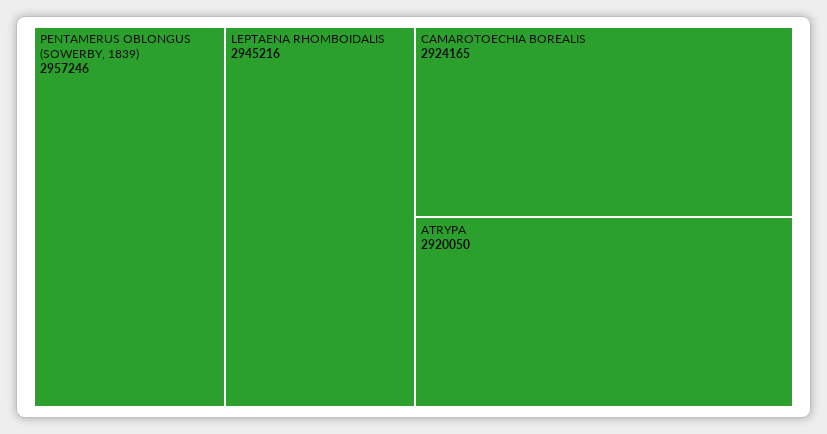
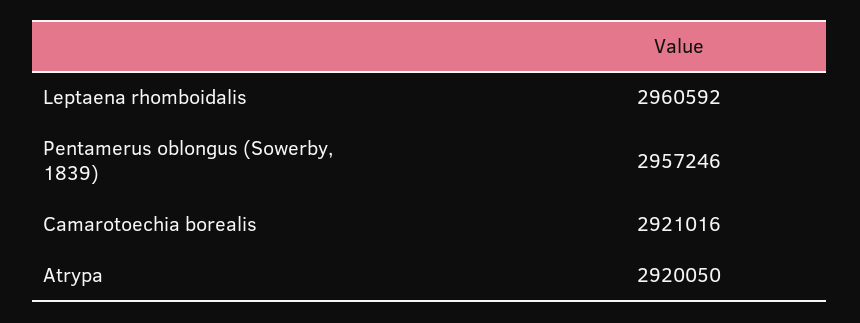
  {
    "PENTAMERUS OBLONGUS (SOWERBY, 1839)": 2957246,
-   "LEPTAENA RHOMBOIDALIS": 2945216,
+   "LEPTAENA RHOMBOIDALIS": 2960592,
-   "CAMAROTOECHIA BOREALIS": 2924165,
+   "CAMAROTOECHIA BOREALIS": 2921016,
    "ATRYPA": 2920050
  }

